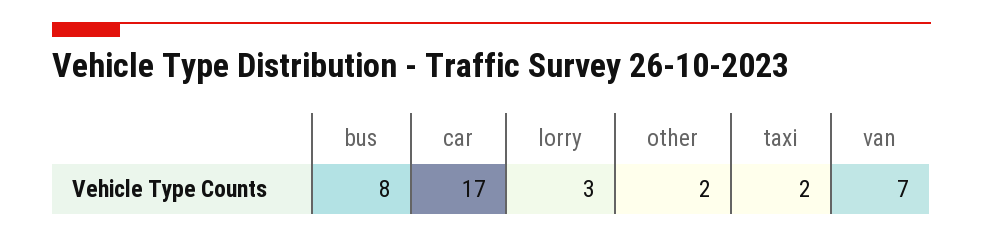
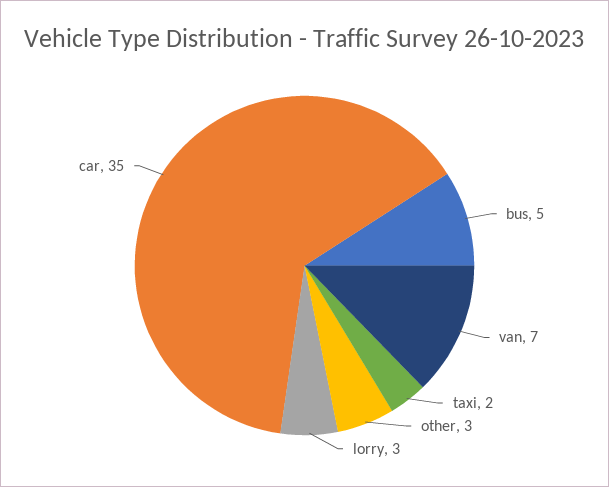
  {
-   "bus": 8,
+   "bus": 5,
-   "car": 17,
+   "car": 35,
    "lorry": 3,
-   "other": 2,
+   "other": 3,
    "taxi": 2,
    "van": 7
  }

